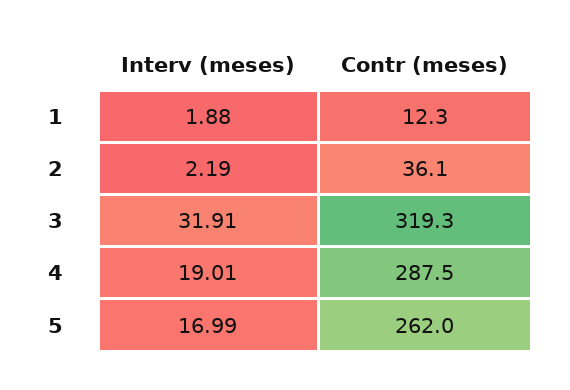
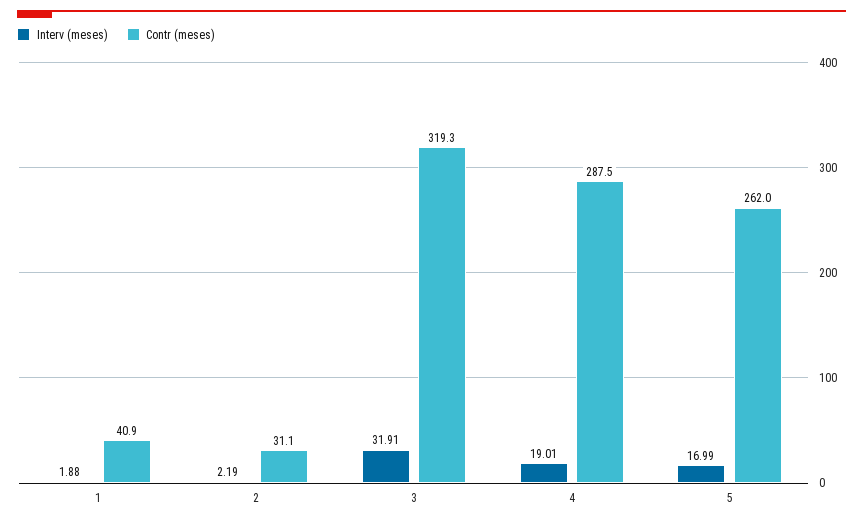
  {
    "Interv (meses)": {
      "1": 1.88,
      "2": 2.19,
      "3": 31.91,
      "4": 19.01,
      "5": 16.99
    },
    "Contr (meses)": {
-     "1": 12.3,
+     "1": 40.9,
-     "2": 36.1,
+     "2": 31.1,
      "3": 319.3,
      "4": 287.5,
      "5": 262
    }
  }

